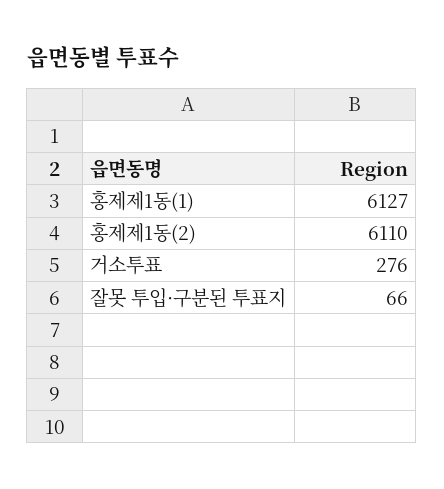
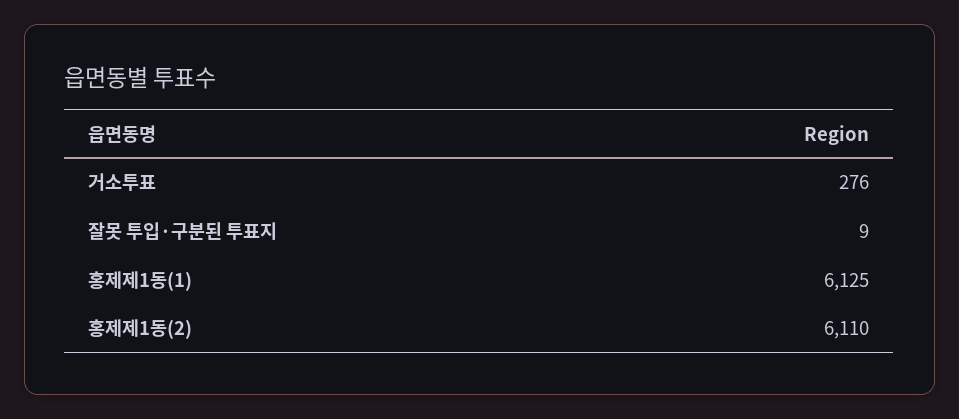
  {
-   "홍제제1동(1)": 6127,
+   "홍제제1동(1)": 6125,
    "홍제제1동(2)": 6110,
    "거소투표": 276,
-   "잘못 투입·구분된 투표지": 66
+   "잘못 투입·구분된 투표지": 9
  }

